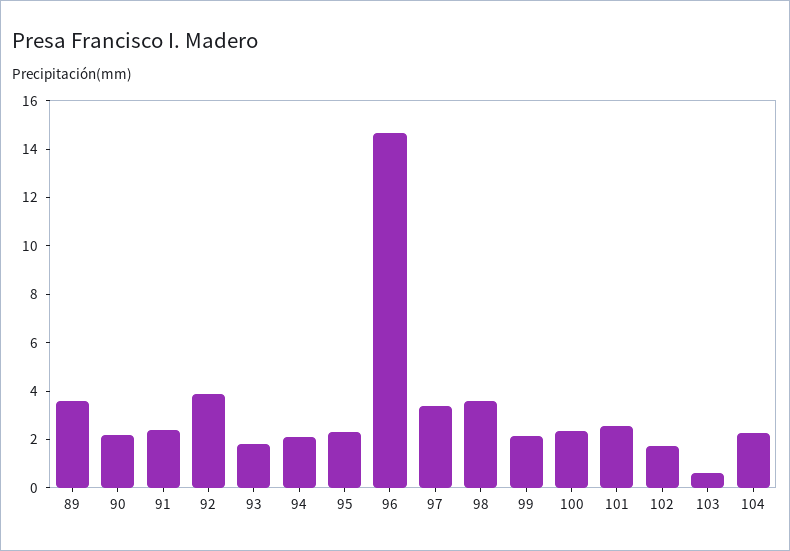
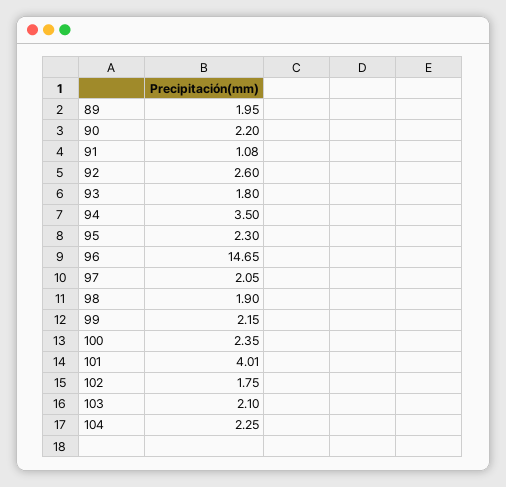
  {
-   "89": 3.5,
+   "89": 1.95,
    "90": 2.2,
-   "91": 2.5,
+   "91": 1.08,
-   "92": 4,
+   "92": 2.6,
    "93": 1.8,
-   "94": 2,
+   "94": 3.5,
    "95": 2.3,
    "96": 14.65,
-   "97": 3.5,
+   "97": 2.05,
-   "98": 3.5,
+   "98": 1.9,
    "99": 2.15,
    "100": 2.35,
-   "101": 2.5,
+   "101": 4.01,
    "102": 1.75,
-   "103": 0.5,
+   "103": 2.1,
    "104": 2.25
  }

